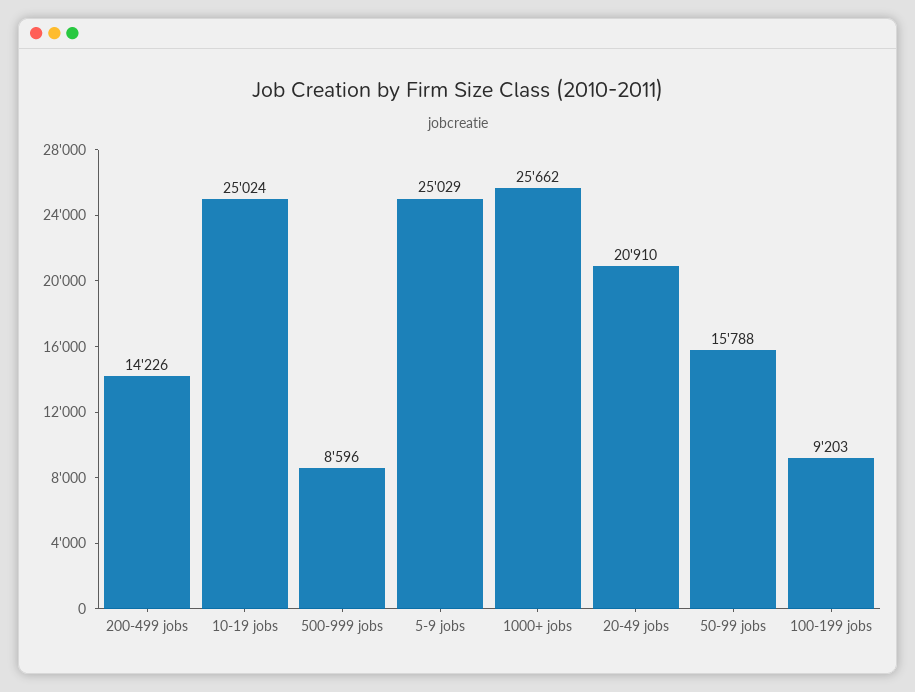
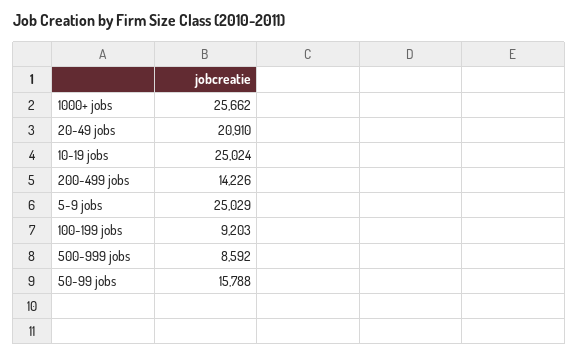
  {
    "200-499 jobs": 14226,
    "10-19 jobs": 25024,
-   "500-999 jobs": 8596,
+   "500-999 jobs": 8592,
    "5-9 jobs": 25029,
    "1000+ jobs": 25662,
    "20-49 jobs": 20910,
    "50-99 jobs": 15788,
    "100-199 jobs": 9203
  }

